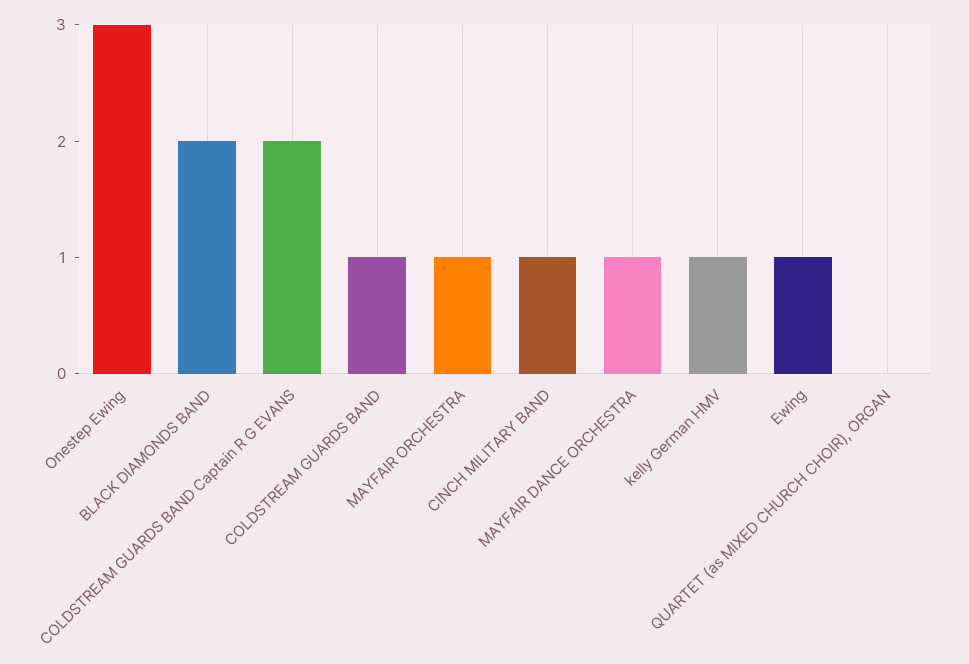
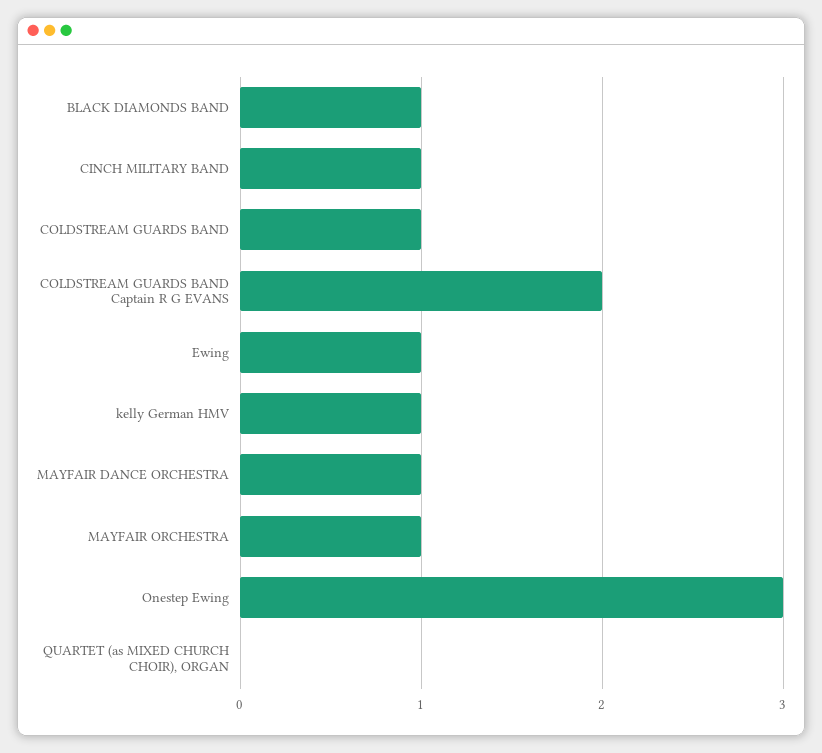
  {
    "Onestep Ewing": 3,
-   "BLACK DIAMONDS BAND": 2,
+   "BLACK DIAMONDS BAND": 1,
    "COLDSTREAM GUARDS BAND Captain R G EVANS": 2,
    "COLDSTREAM GUARDS BAND": 1,
    "MAYFAIR ORCHESTRA": 1,
    "CINCH MILITARY BAND": 1,
    "MAYFAIR DANCE ORCHESTRA": 1,
    "kelly German HMV": 1,
    "Ewing": 1,
    "QUARTET (as MIXED CHURCH CHOIR), ORGAN": 0
  }

